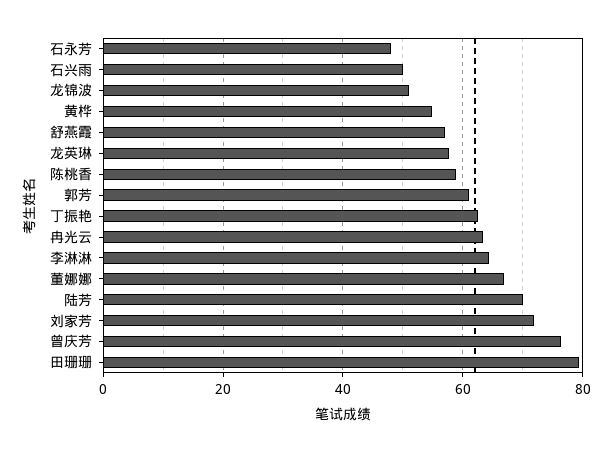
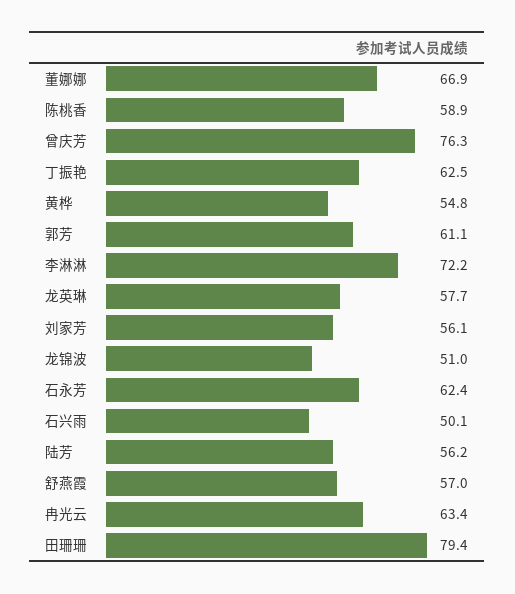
  {
-   "石永芳": 48,
+   "石永芳": 62.4,
    "石兴雨": 50.1,
    "龙锦波": 51,
    "黄桦": 54.8,
    "舒燕霞": 57,
    "龙英琳": 57.7,
    "陈桃香": 58.9,
    "郭芳": 61.1,
    "丁振艳": 62.5,
    "冉光云": 63.4,
-   "李淋淋": 64,
+   "李淋淋": 72.2,
    "董娜娜": 66.9,
-   "陆芳": 70,
+   "陆芳": 56.2,
-   "刘家芳": 72,
+   "刘家芳": 56.1,
    "曾庆芳": 76.3,
    "田珊珊": 79.4
  }

